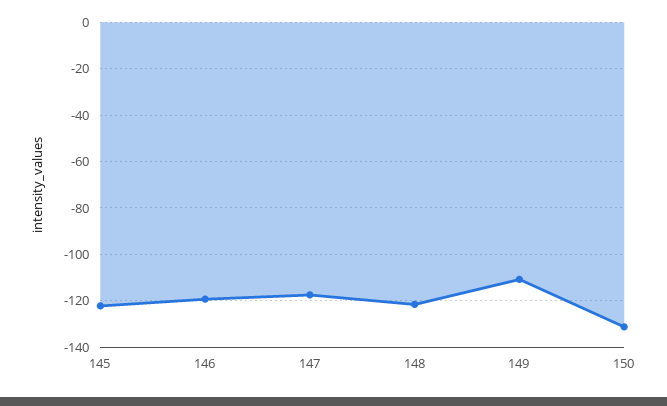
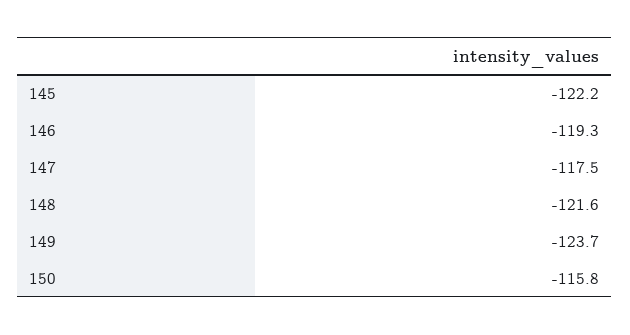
  {
    "145": -122.2,
    "146": -119.3,
    "147": -117.5,
    "148": -121.6,
-   "149": -110,
+   "149": -123.7,
-   "150": -130
+   "150": -115.8
  }

